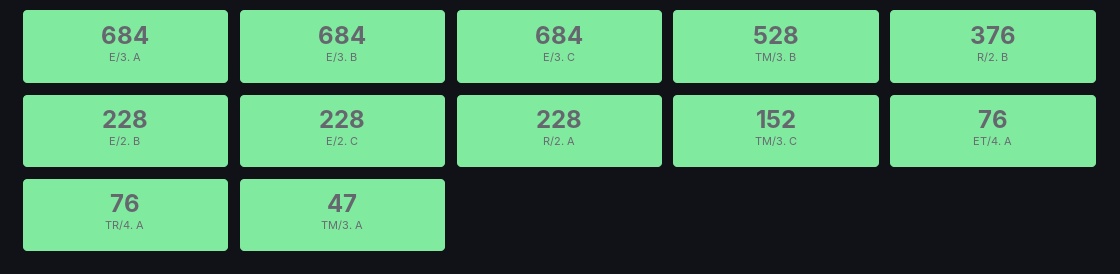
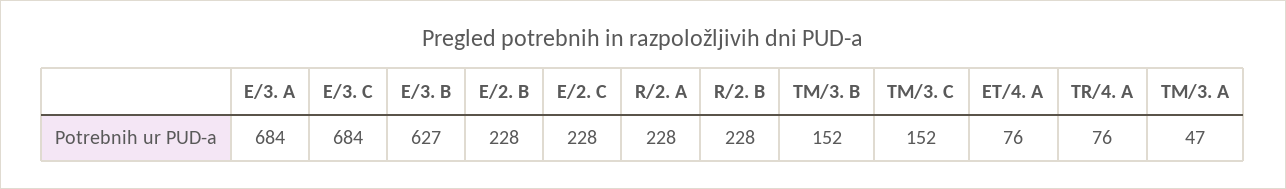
  {
    "E/3. A": 684,
-   "E/3. B": 684,
+   "E/3. B": 627,
    "E/3. C": 684,
-   "TM/3. B": 528,
+   "TM/3. B": 152,
-   "R/2. B": 376,
+   "R/2. B": 228,
    "E/2. B": 228,
    "E/2. C": 228,
    "R/2. A": 228,
    "TM/3. C": 152,
    "ET/4. A": 76,
    "TR/4. A": 76,
    "TM/3. A": 47
  }

